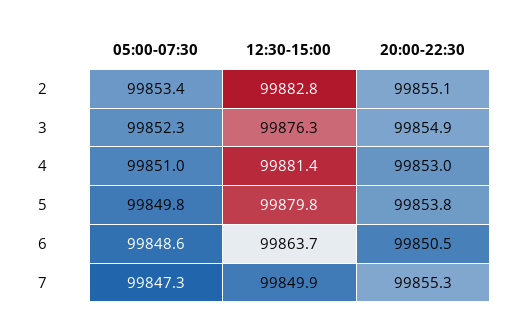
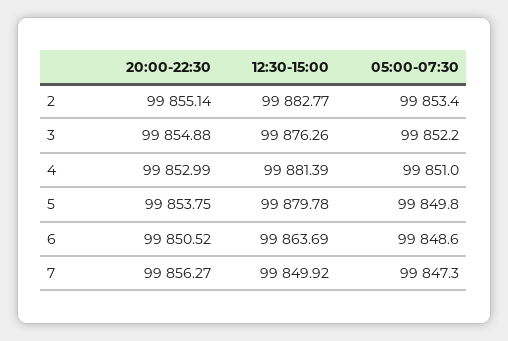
  {
    "05:00-07:30": {
      "2": 99853.4,
-     "3": 99852.3,
+     "3": 99852.2,
      "4": 99851,
      "5": 99849.8,
      "6": 99848.6,
      "7": 99847.3
    },
    "12:30-15:00": {
      "2": 99882.77,
      "3": 99876.26,
      "4": 99881.39,
      "5": 99879.78,
      "6": 99863.69,
      "7": 99849.92
    },
    "20:00-22:30": {
      "2": 99855.14,
      "3": 99854.88,
      "4": 99852.99,
      "5": 99853.75,
      "6": 99850.52,
-     "7": 99855.3
+     "7": 99856.27
    }
  }

